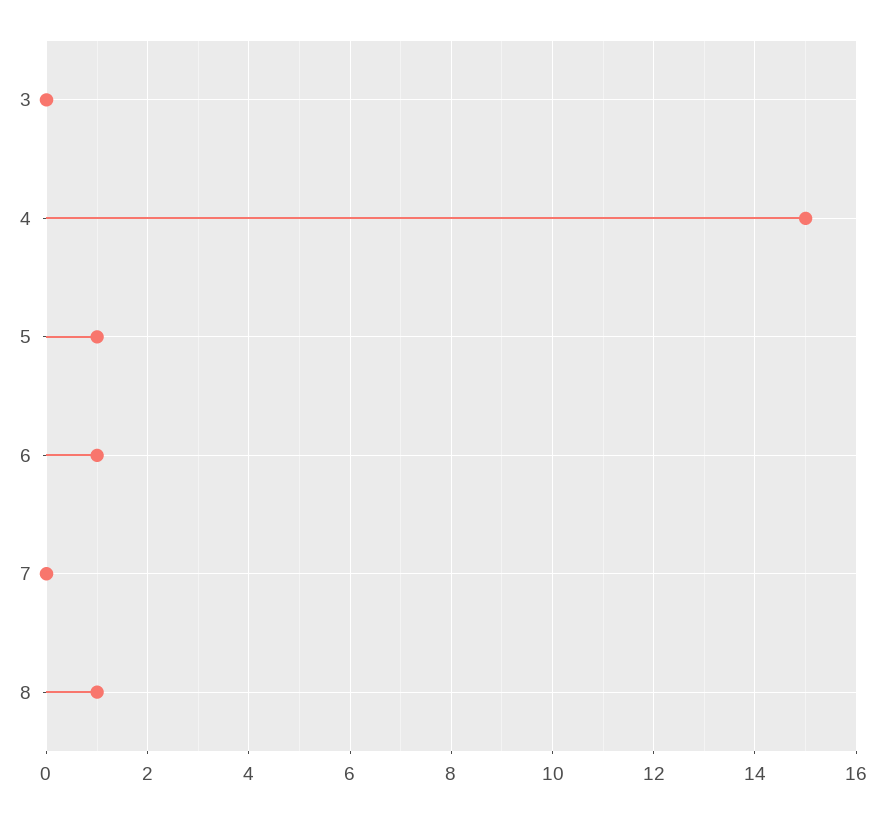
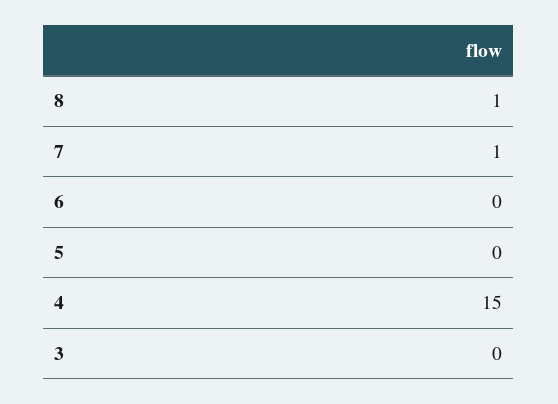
  {
    "3": 0,
    "4": 15,
-   "5": 1,
+   "5": 0,
-   "6": 1,
+   "6": 0,
-   "7": 0,
+   "7": 1,
    "8": 1
  }

